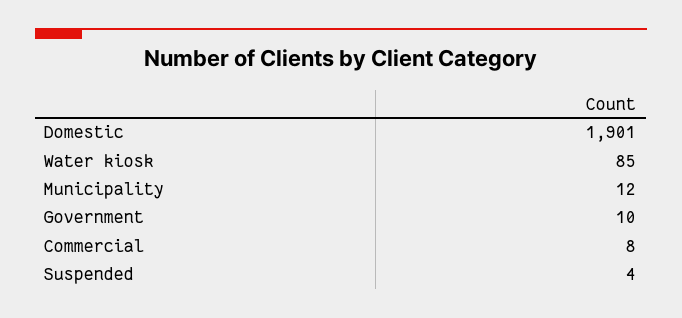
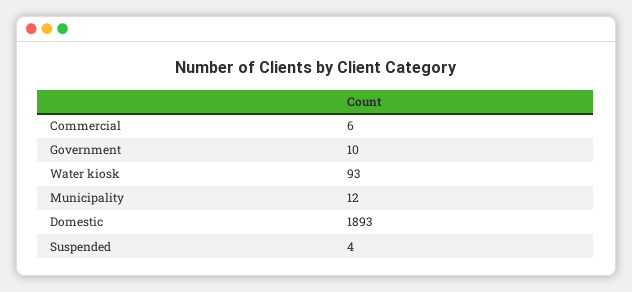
  {
-   "Domestic": 1901,
+   "Domestic": 1893,
-   "Water kiosk": 85,
+   "Water kiosk": 93,
    "Municipality": 12,
    "Government": 10,
-   "Commercial": 8,
+   "Commercial": 6,
    "Suspended": 4
  }

